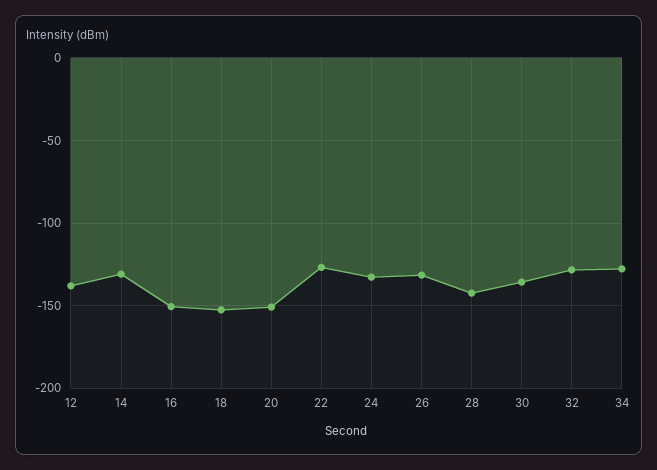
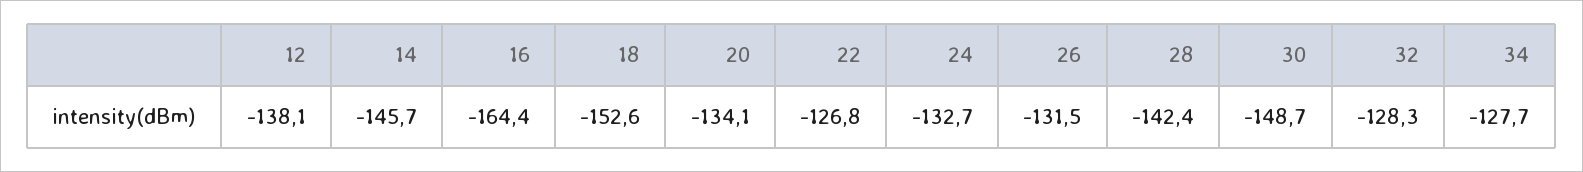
  {
    "12": -138.1,
-   "14": -130,
+   "14": -145.7,
-   "16": -150,
+   "16": -164.4,
    "18": -152.6,
-   "20": -150,
+   "20": -134.1,
    "22": -126.8,
    "24": -132.7,
    "26": -131.5,
    "28": -142.4,
-   "30": -135,
+   "30": -148.7,
    "32": -128.3,
    "34": -127.7
  }

